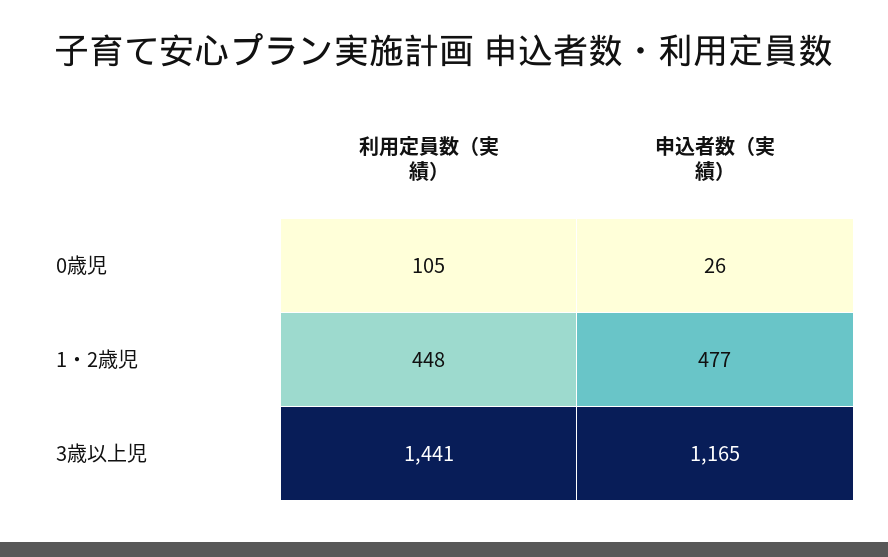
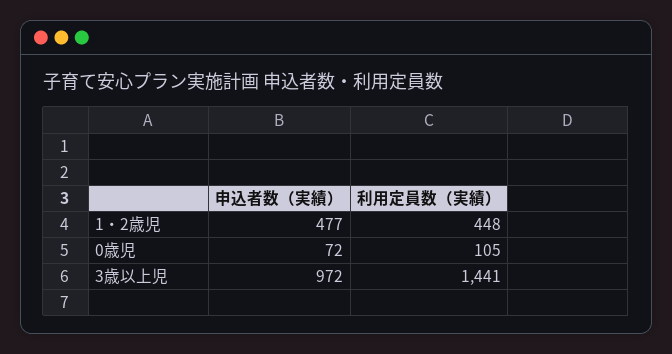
  {
    "利用定員数（実績）": {
      "0歳児": 105,
      "1・2歳児": 448,
      "3歳以上児": 1441
    },
    "申込者数（実績）": {
-     "0歳児": 26,
+     "0歳児": 72,
      "1・2歳児": 477,
-     "3歳以上児": 1165
+     "3歳以上児": 972
    }
  }

